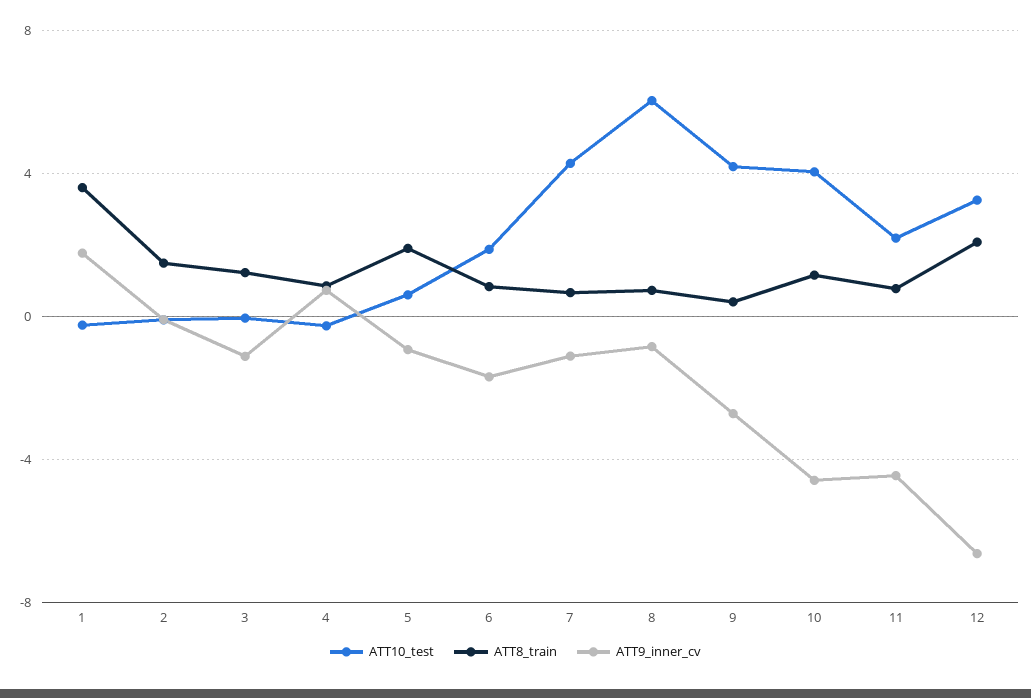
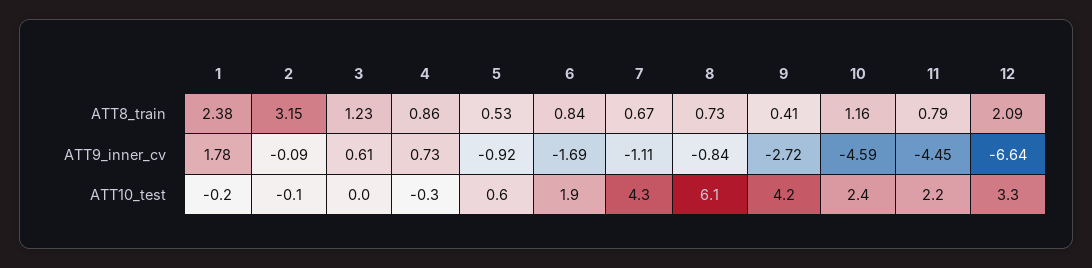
  {
    "ATT10_test": {
      "1": -0.2,
      "2": -0.1,
      "3": 0,
      "4": -0.3,
      "5": 0.6,
      "6": 1.9,
      "7": 4.3,
      "8": 6.1,
      "9": 4.2,
-     "10": 4,
+     "10": 2.4,
      "11": 2.2,
      "12": 3.3
    },
    "ATT8_train": {
-     "1": 3.5,
+     "1": 2.38,
-     "2": 1.5,
+     "2": 3.15,
      "3": 1.23,
      "4": 0.86,
-     "5": 2,
+     "5": 0.53,
      "6": 0.84,
      "7": 0.67,
      "8": 0.73,
      "9": 0.41,
      "10": 1.16,
      "11": 0.79,
      "12": 2.09
    },
    "ATT9_inner_cv": {
      "1": 1.78,
      "2": -0.09,
-     "3": -1,
+     "3": 0.61,
      "4": 0.73,
      "5": -0.92,
      "6": -1.69,
      "7": -1.11,
      "8": -0.84,
      "9": -2.72,
      "10": -4.59,
      "11": -4.45,
      "12": -6.64
    }
  }

